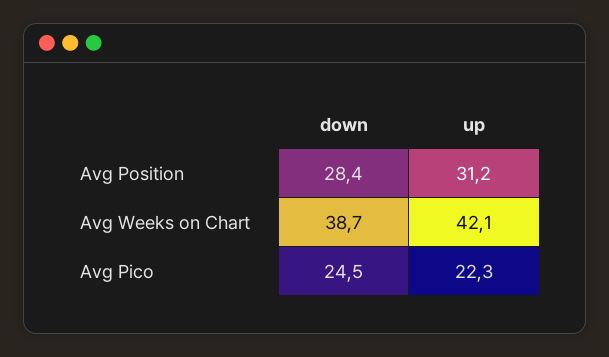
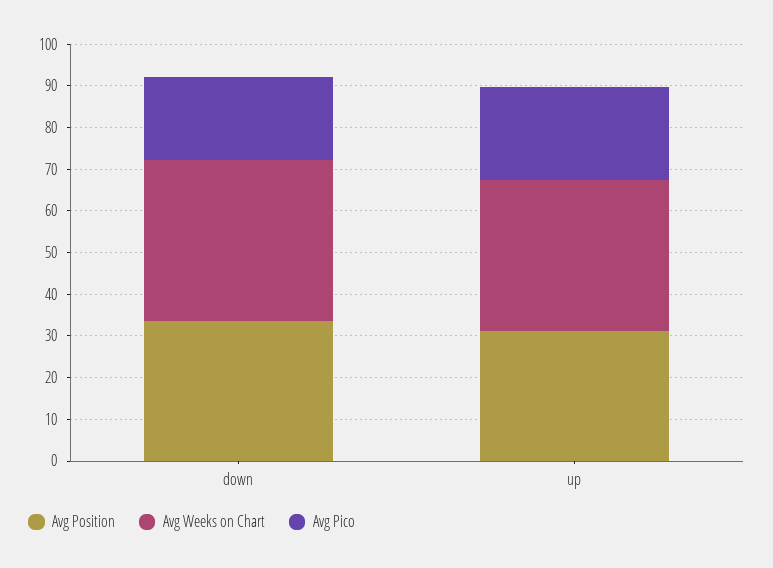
  {
    "Avg Position": {
-     "down": 28.4,
+     "down": 34,
      "up": 31.2
    },
    "Avg Weeks on Chart": {
      "down": 38.7,
-     "up": 42.1
+     "up": 36
    },
    "Avg Pico": {
-     "down": 24.5,
+     "down": 20,
      "up": 22.3
    }
  }

